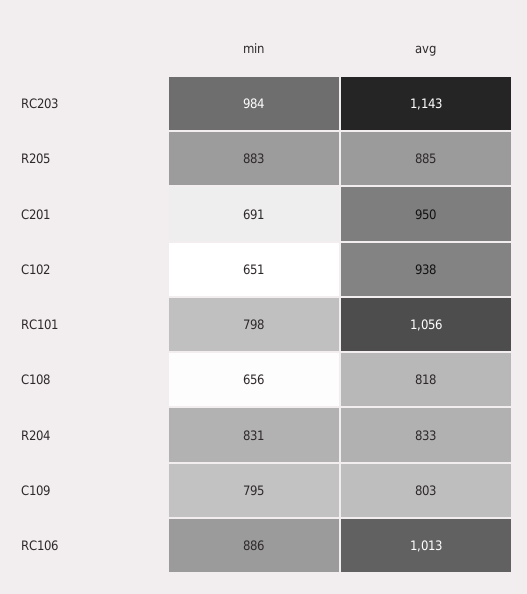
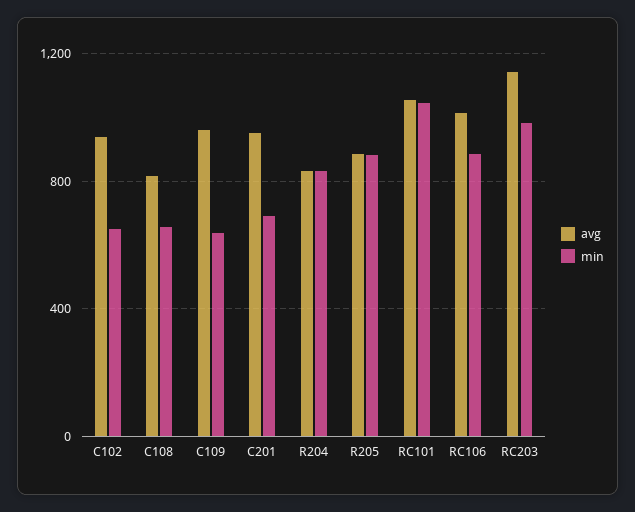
  {
    "min": {
      "RC203": 984,
      "R205": 883,
      "C201": 691,
      "C102": 651,
-     "RC101": 798,
+     "RC101": 1050,
      "C108": 656,
      "R204": 831,
-     "C109": 795,
+     "C109": 650,
      "RC106": 886
    },
    "avg": {
      "RC203": 1143,
      "R205": 885,
      "C201": 950,
      "C102": 938,
      "RC101": 1056,
      "C108": 818,
      "R204": 833,
-     "C109": 803,
+     "C109": 950,
      "RC106": 1013
    }
  }

